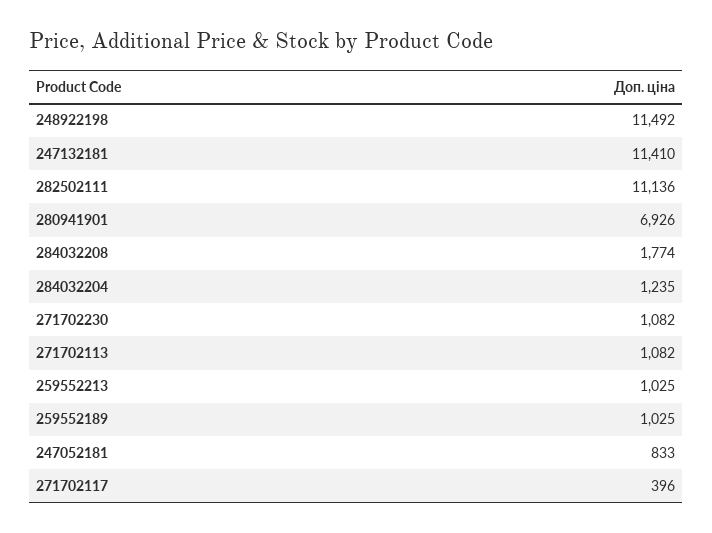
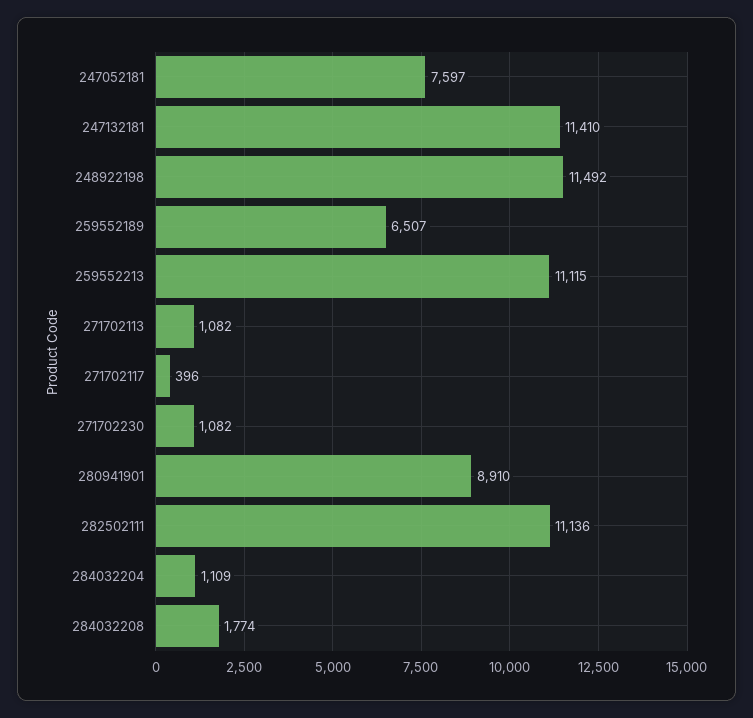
  {
    "248922198": 11492,
    "247132181": 11410,
    "282502111": 11136,
-   "280941901": 6926,
+   "280941901": 8910,
    "284032208": 1774,
-   "284032204": 1235,
+   "284032204": 1109,
    "271702230": 1082,
    "271702113": 1082,
-   "259552213": 1025,
+   "259552213": 11115,
-   "259552189": 1025,
+   "259552189": 6507,
-   "247052181": 833,
+   "247052181": 7597,
    "271702117": 396
  }

